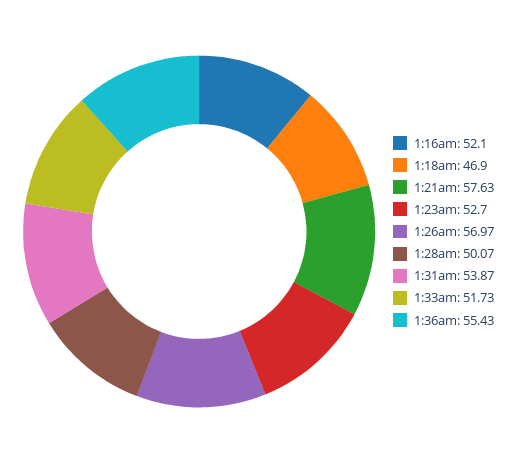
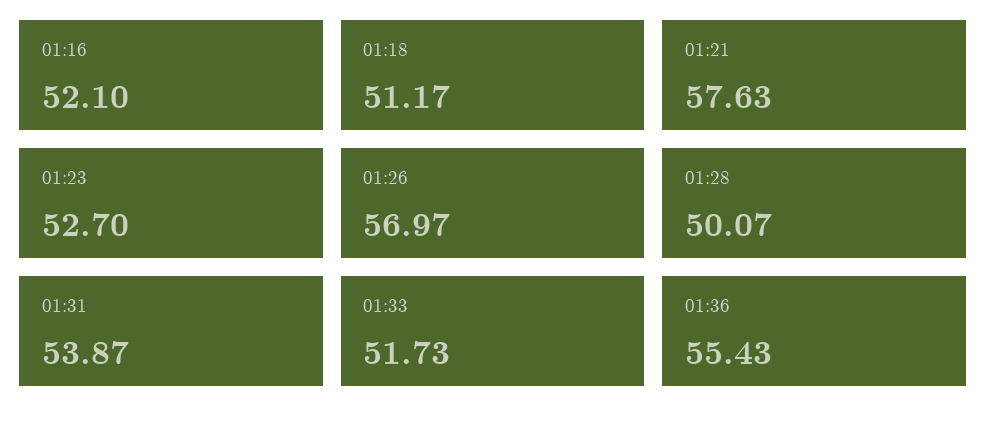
  {
    "1:16am": 52.1,
-   "1:18am": 46.9,
+   "1:18am": 51.17,
    "1:21am": 57.63,
    "1:23am": 52.7,
    "1:26am": 56.97,
    "1:28am": 50.07,
    "1:31am": 53.87,
    "1:33am": 51.73,
    "1:36am": 55.43
  }

